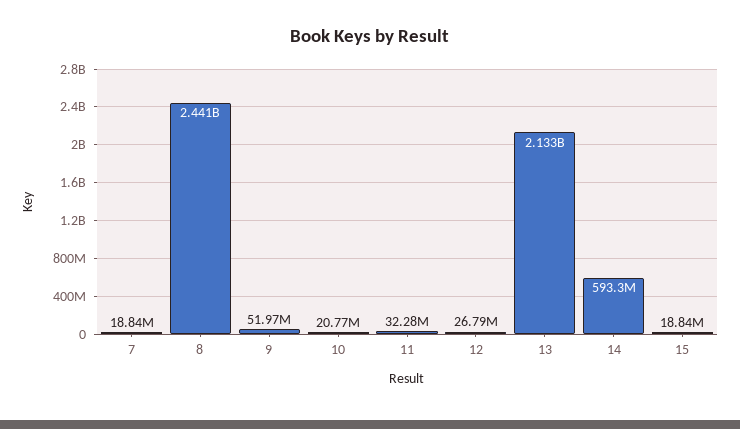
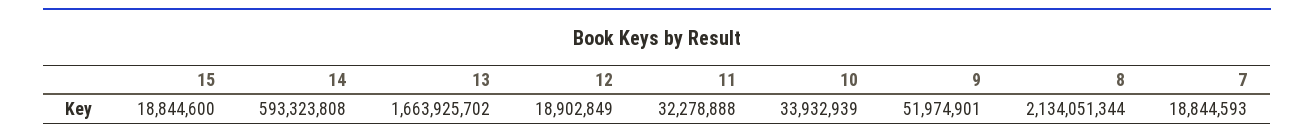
  {
    "7": 18844593,
-   "8": 2441000000,
+   "8": 2134051344,
    "9": 51974901,
-   "10": 20770000,
+   "10": 33932939,
    "11": 32278888,
-   "12": 26790000,
+   "12": 18902849,
-   "13": 2133000000,
+   "13": 1663925702,
    "14": 593323808,
    "15": 18844600
  }

